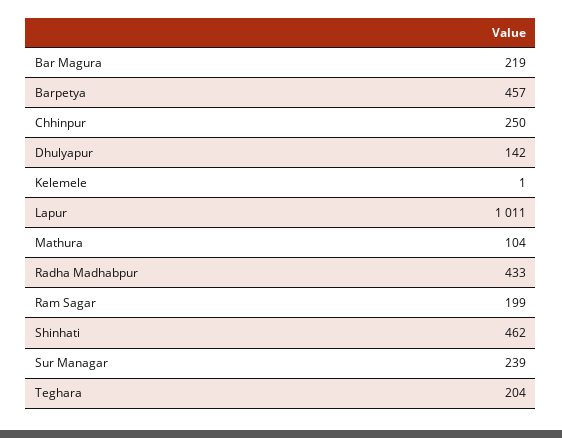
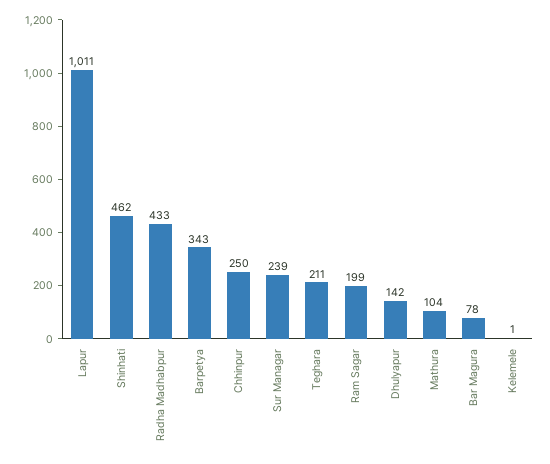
  {
-   "Bar Magura": 219,
+   "Bar Magura": 78,
-   "Barpetya": 457,
+   "Barpetya": 343,
    "Chhinpur": 250,
    "Dhulyapur": 142,
    "Kelemele": 1,
    "Lapur": 1011,
    "Mathura": 104,
    "Radha Madhabpur": 433,
    "Ram Sagar": 199,
    "Shinhati": 462,
    "Sur Managar": 239,
-   "Teghara": 204
+   "Teghara": 211
  }

